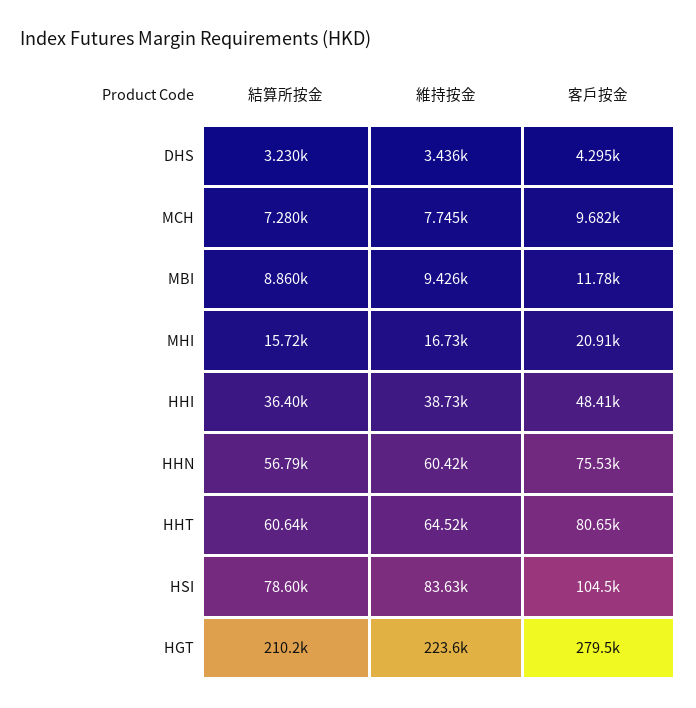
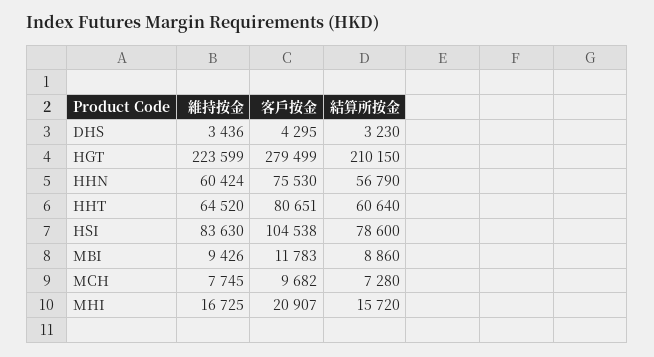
  {
    "結算所按金": {
      "DHS": 3230,
      "MCH": 7280,
      "MBI": 8860,
      "MHI": 15720,
-     "HHI": 36400,
      "HHN": 56790,
      "HHT": 60640,
      "HSI": 78600,
      "HGT": 210150
    },
    "維持按金": {
      "DHS": 3436,
      "MCH": 7745,
      "MBI": 9426,
      "MHI": 16725,
-     "HHI": 38730,
      "HHN": 60424,
      "HHT": 64520,
      "HSI": 83630,
      "HGT": 223599
    },
    "客戶按金": {
      "DHS": 4295,
      "MCH": 9682,
      "MBI": 11783,
      "MHI": 20907,
-     "HHI": 48410,
      "HHN": 75530,
      "HHT": 80651,
      "HSI": 104538,
      "HGT": 279499
    }
  }

